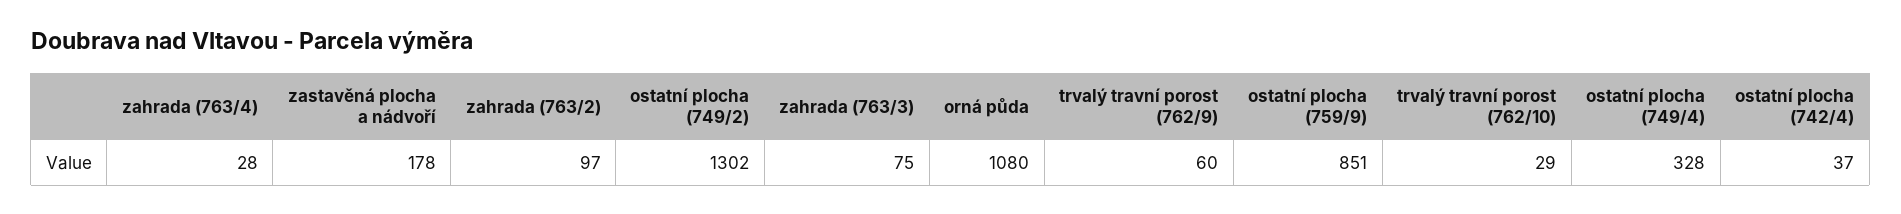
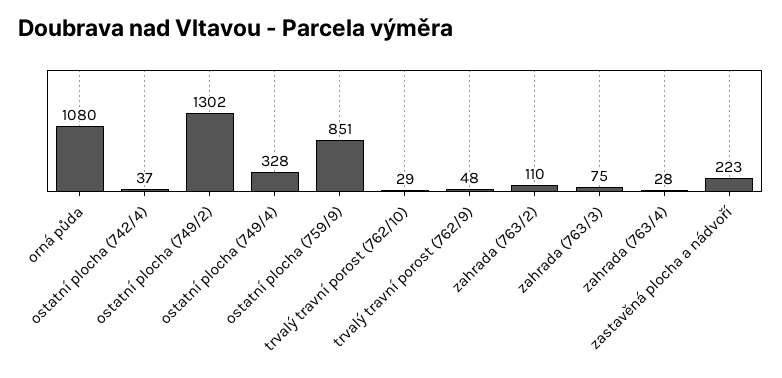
  {
    "zahrada (763/4)": 28,
-   "zastavěná plocha a nádvoří": 178,
+   "zastavěná plocha a nádvoří": 223,
-   "zahrada (763/2)": 97,
+   "zahrada (763/2)": 110,
    "ostatní plocha (749/2)": 1302,
    "zahrada (763/3)": 75,
    "orná půda": 1080,
-   "trvalý travní porost (762/9)": 60,
+   "trvalý travní porost (762/9)": 48,
    "ostatní plocha (759/9)": 851,
    "trvalý travní porost (762/10)": 29,
    "ostatní plocha (749/4)": 328,
    "ostatní plocha (742/4)": 37
  }

